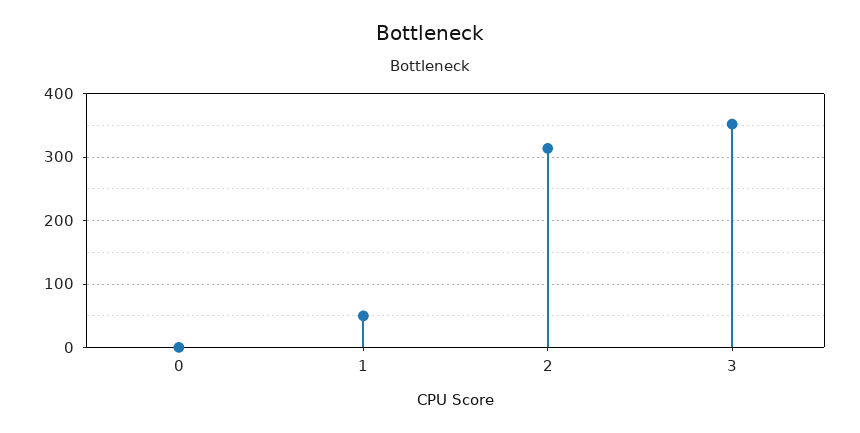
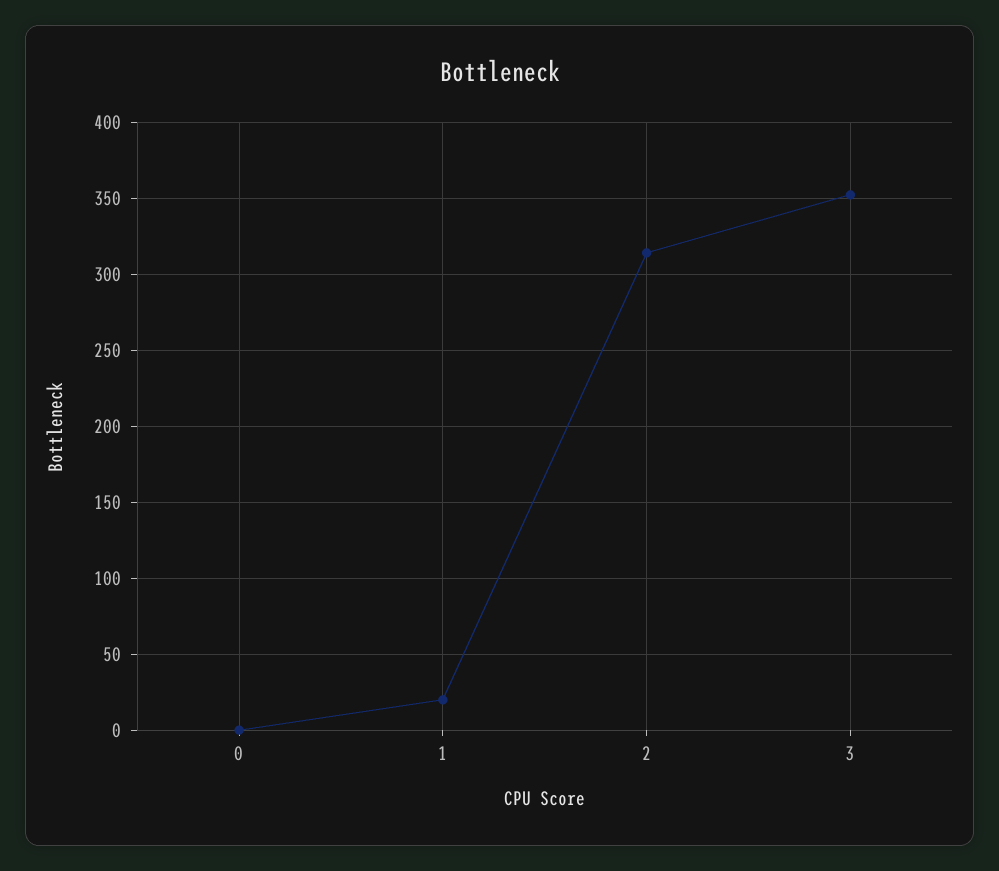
  {
    "0": 0,
-   "1": 50,
+   "1": 20,
    "2": 315,
    "3": 350
  }

